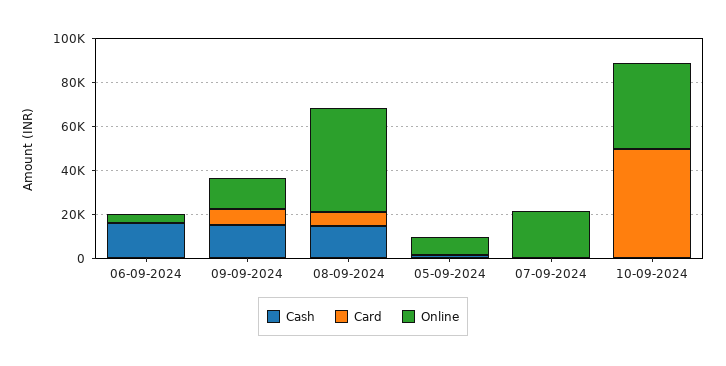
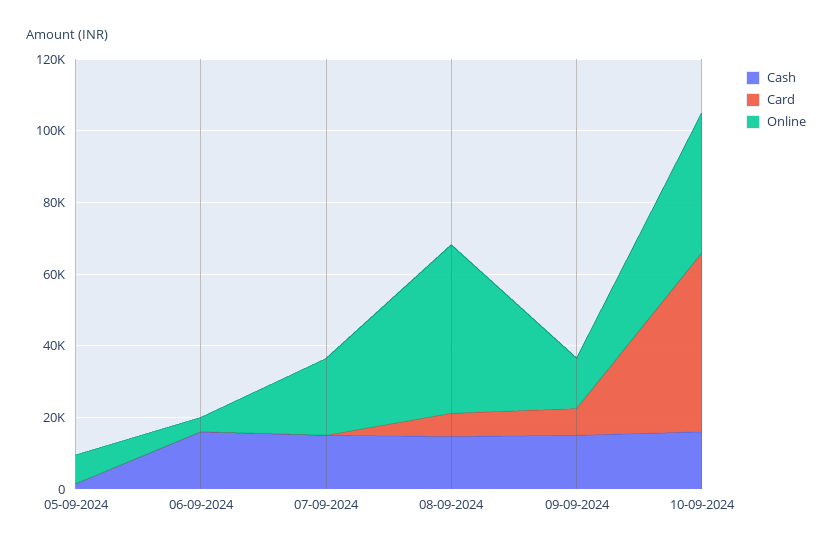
  {
    "Cash": {
      "06-09-2024": 15000,
      "09-09-2024": 15000,
      "08-09-2024": 15000,
      "05-09-2024": 0,
-     "07-09-2024": 0,
+     "07-09-2024": 15000,
-     "10-09-2024": 0
+     "10-09-2024": 15000
    },
    "Card": {
      "06-09-2024": 0,
      "09-09-2024": 10000,
      "08-09-2024": 5000,
      "05-09-2024": 0,
      "07-09-2024": 0,
      "10-09-2024": 50000
    },
    "Online": {
      "06-09-2024": 5000,
      "09-09-2024": 15000,
      "08-09-2024": 45000,
      "05-09-2024": 10000,
      "07-09-2024": 20000,
      "10-09-2024": 40000
    }
  }

